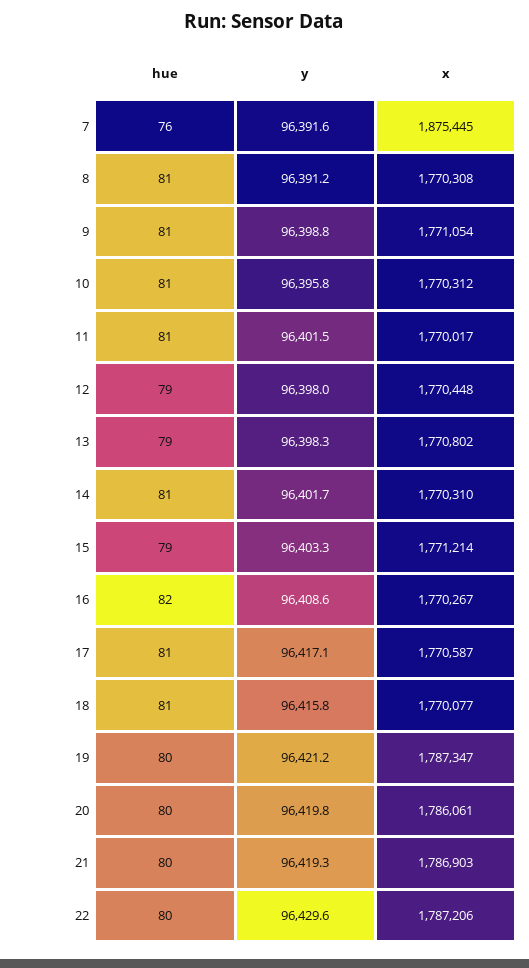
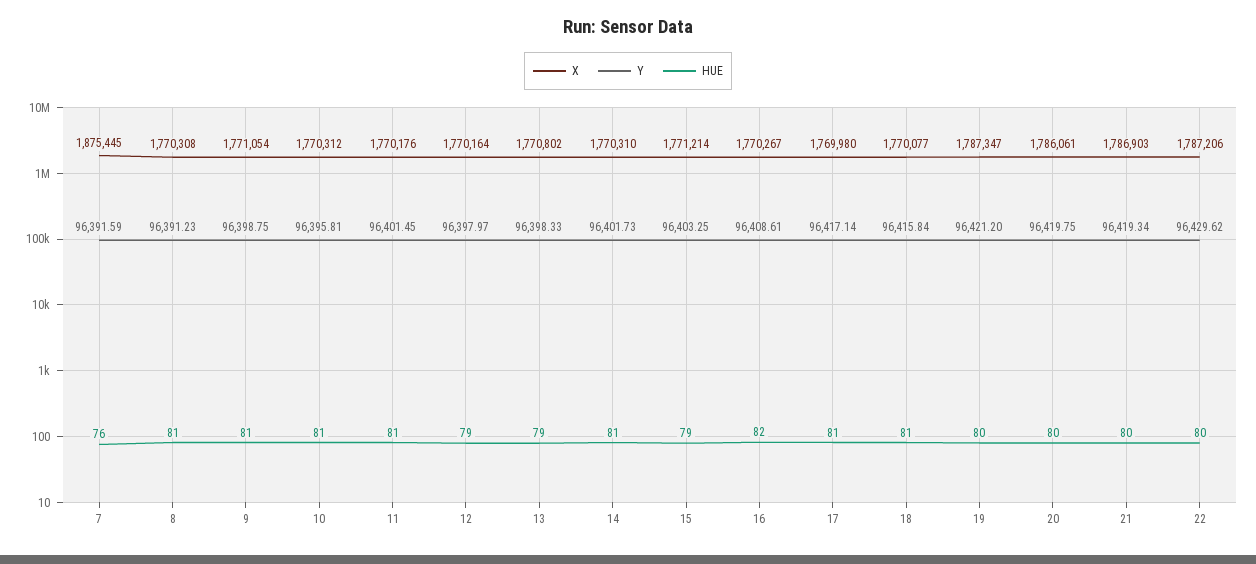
  {
    "hue": {
      "7": 76,
      "8": 81,
      "9": 81,
      "10": 81,
      "11": 81,
      "12": 79,
      "13": 79,
      "14": 81,
      "15": 79,
      "16": 82,
      "17": 81,
      "18": 81,
      "19": 80,
      "20": 80,
      "21": 80,
      "22": 80
    },
    "y": {
      "7": 96391.59,
      "8": 96391.23,
      "9": 96398.75,
      "10": 96395.81,
      "11": 96401.45,
      "12": 96397.97,
      "13": 96398.33,
      "14": 96401.73,
      "15": 96403.25,
      "16": 96408.61,
      "17": 96417.14,
      "18": 96415.84,
      "19": 96421.2,
      "20": 96419.75,
      "21": 96419.34,
      "22": 96429.62
    },
    "x": {
      "7": 1875445,
      "8": 1770308,
      "9": 1771054,
      "10": 1770312,
-     "11": 1770017,
+     "11": 1770176,
-     "12": 1770448,
+     "12": 1770164,
      "13": 1770802,
      "14": 1770310,
      "15": 1771214,
      "16": 1770267,
-     "17": 1770587,
+     "17": 1769980,
      "18": 1770077,
      "19": 1787347,
      "20": 1786061,
      "21": 1786903,
      "22": 1787206
    }
  }

